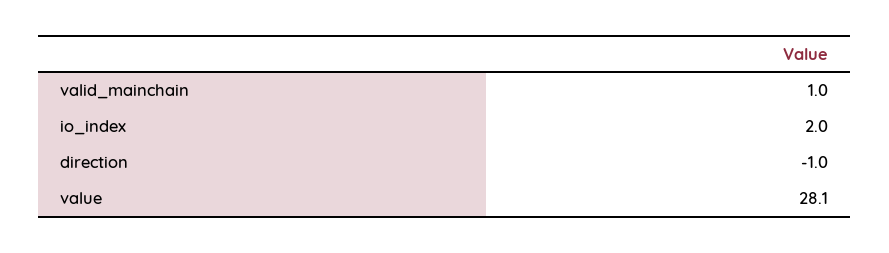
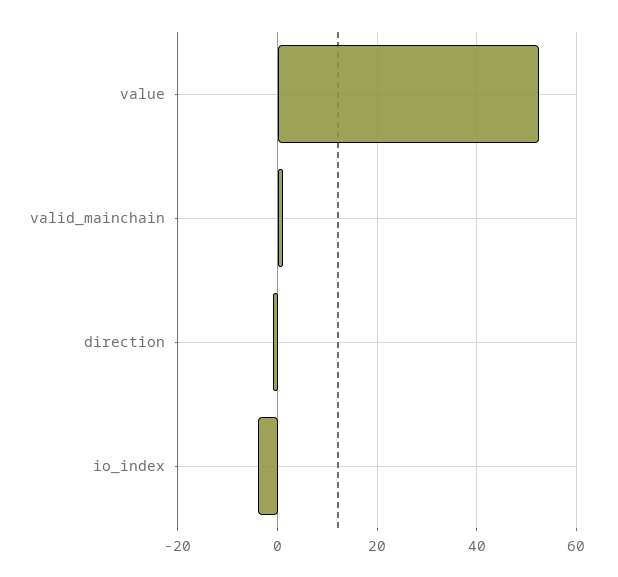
  {
    "valid_mainchain": 1,
-   "io_index": 2,
+   "io_index": -4,
    "direction": -1,
-   "value": 28.1
+   "value": 52
  }

